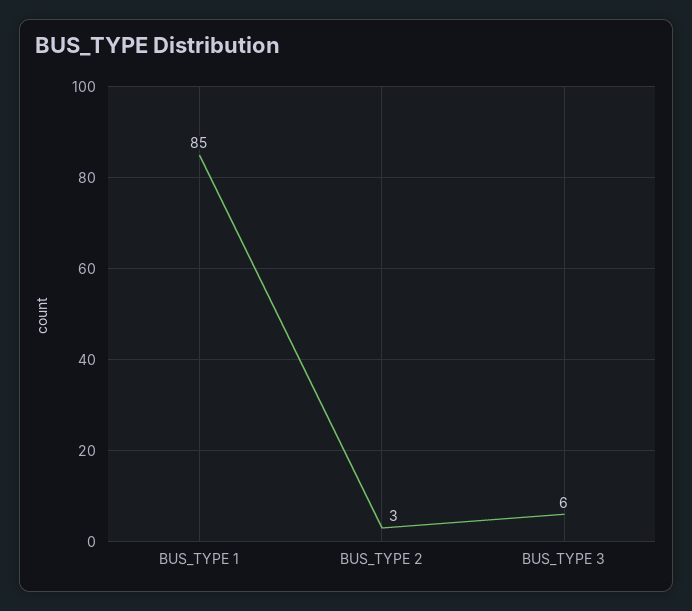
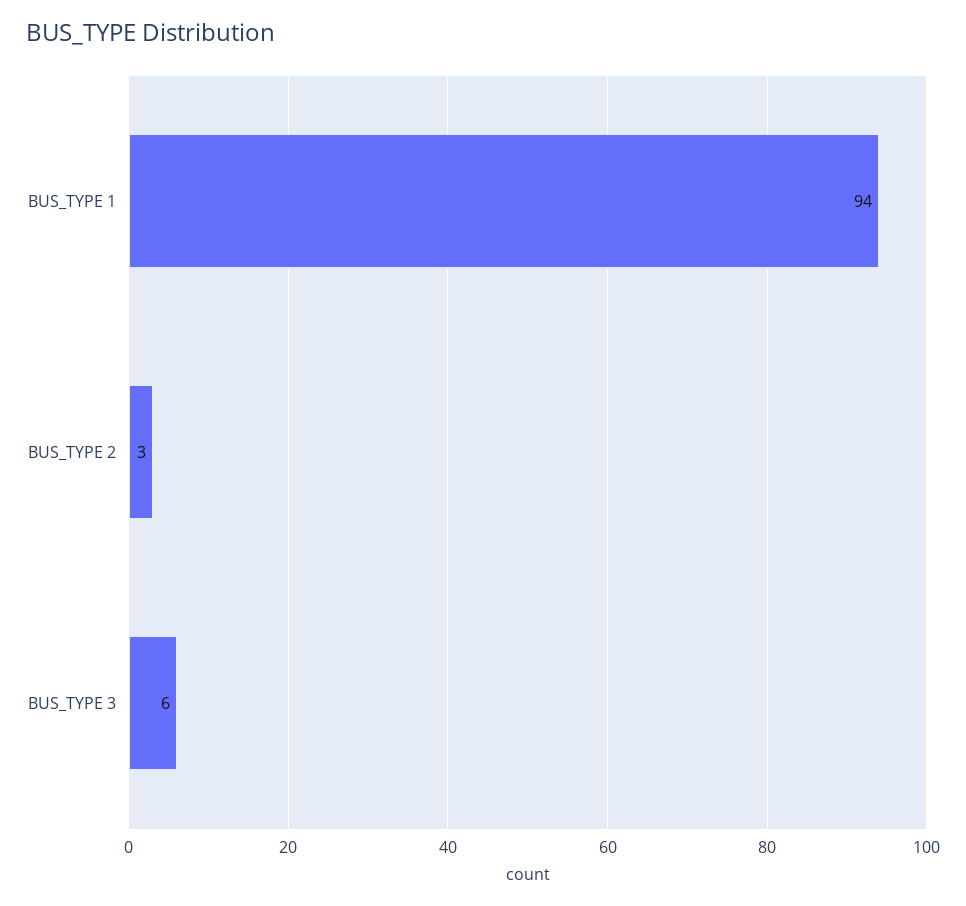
  {
-   "BUS_TYPE 1": 85,
+   "BUS_TYPE 1": 94,
    "BUS_TYPE 2": 3,
    "BUS_TYPE 3": 6
  }

